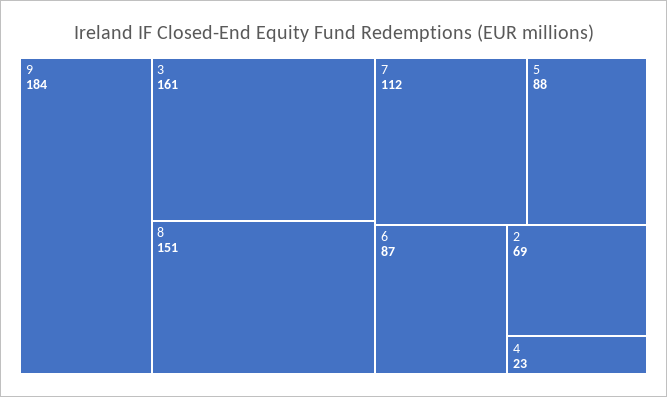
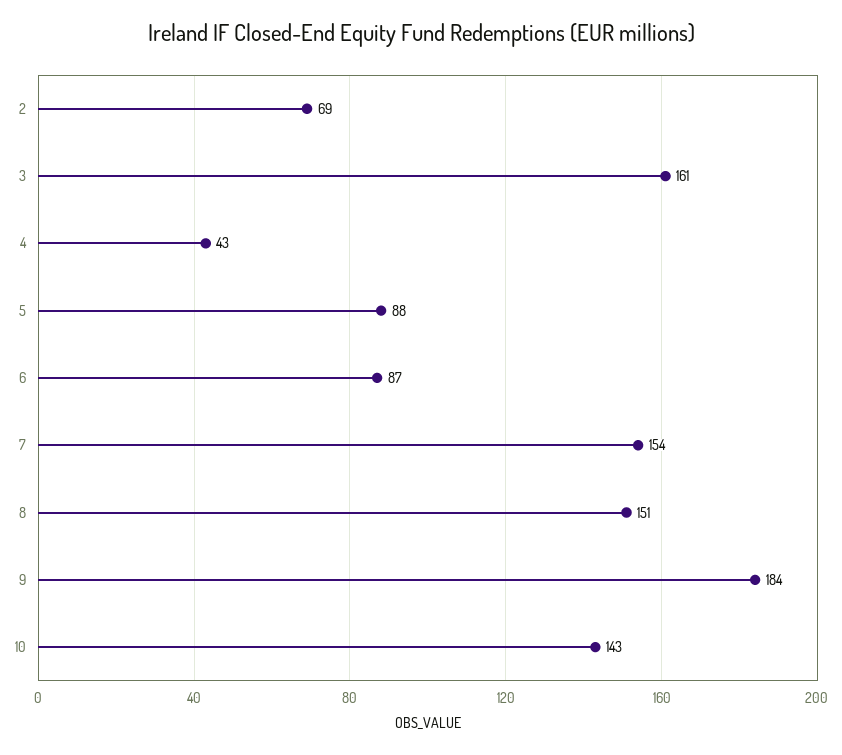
  {
    "9": 184,
    "3": 161,
    "8": 151,
-   "7": 112,
+   "7": 154,
    "5": 88,
    "6": 87,
    "2": 69,
-   "4": 23
+   "4": 43,
+   "10": 143
  }

